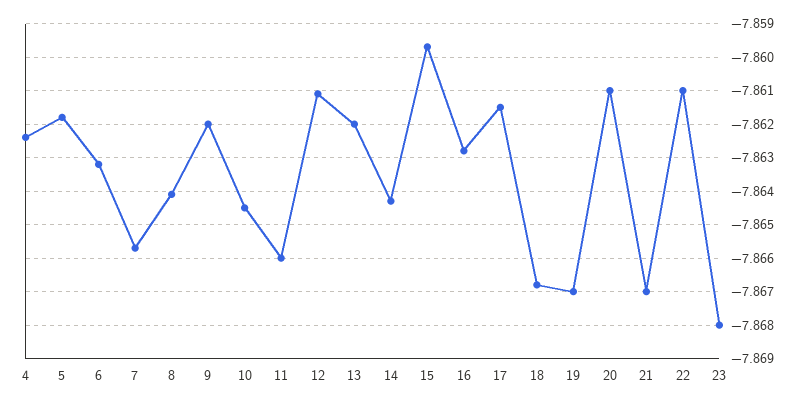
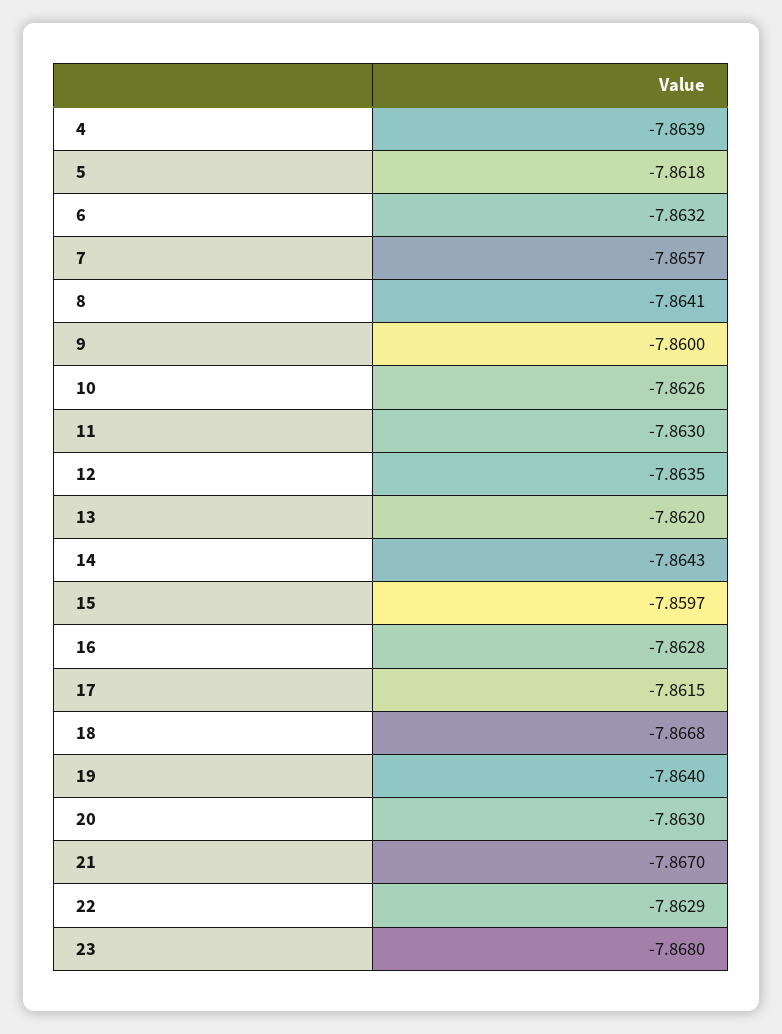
  {
-   "4": -7.8625,
+   "4": -7.8639,
    "5": -7.8618,
    "6": -7.8632,
    "7": -7.8657,
    "8": -7.8641,
-   "9": -7.862,
+   "9": -7.86,
-   "10": -7.8645,
+   "10": -7.8626,
-   "11": -7.866,
+   "11": -7.863,
-   "12": -7.861,
+   "12": -7.8635,
    "13": -7.862,
    "14": -7.8643,
    "15": -7.8597,
    "16": -7.8628,
    "17": -7.8615,
    "18": -7.8668,
-   "19": -7.867,
+   "19": -7.864,
-   "20": -7.861,
+   "20": -7.863,
    "21": -7.867,
-   "22": -7.861,
+   "22": -7.8629,
    "23": -7.868
  }

